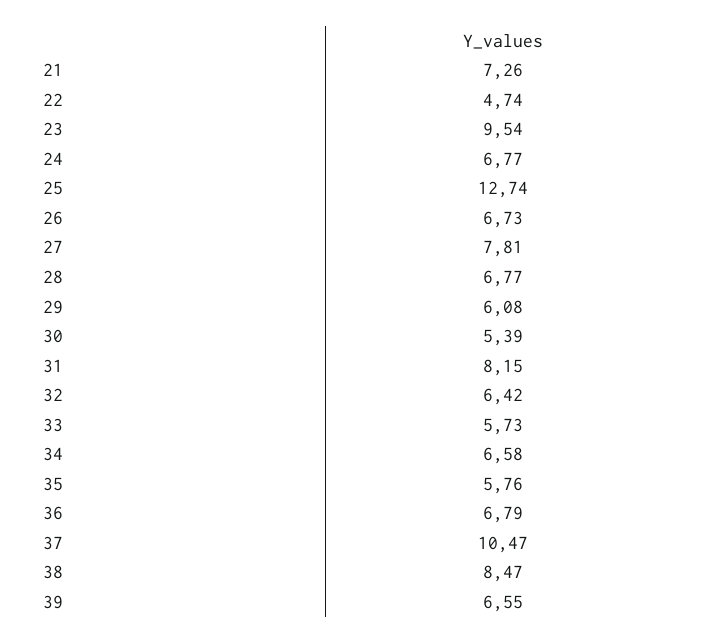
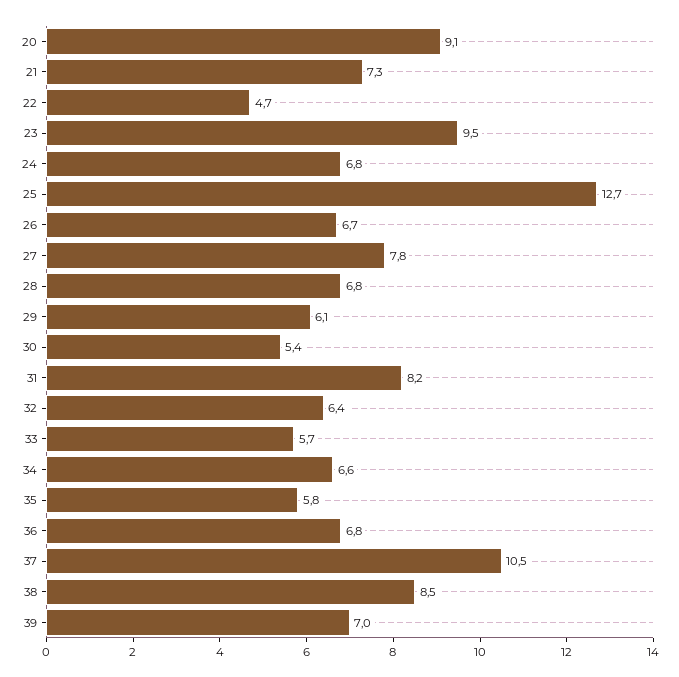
  {
    "21": 7.26,
    "22": 4.74,
    "23": 9.54,
    "24": 6.77,
    "25": 12.74,
    "26": 6.73,
    "27": 7.81,
    "28": 6.77,
    "29": 6.08,
    "30": 5.39,
    "31": 8.15,
    "32": 6.42,
    "33": 5.73,
    "34": 6.58,
    "35": 5.76,
    "36": 6.79,
    "37": 10.47,
    "38": 8.47,
-   "39": 6.55
+   "39": 7,
+   "20": 9.1
  }

